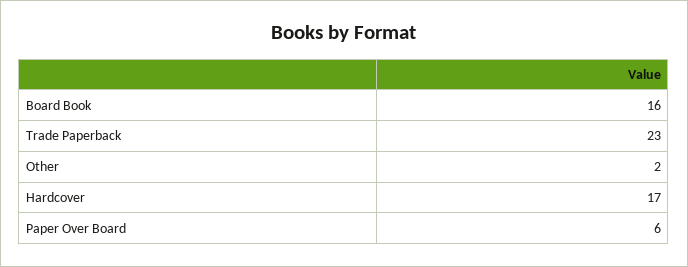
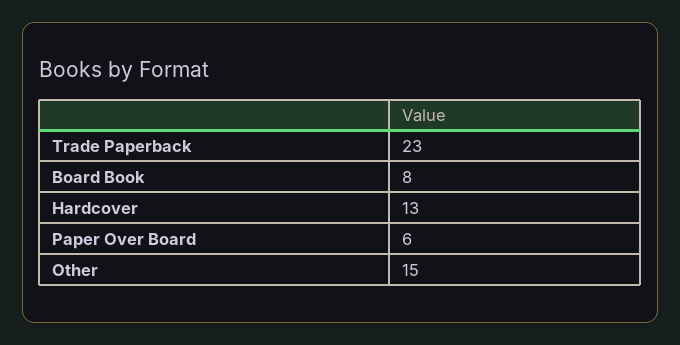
  {
-   "Board Book": 16,
+   "Board Book": 8,
    "Trade Paperback": 23,
-   "Other": 2,
+   "Other": 15,
-   "Hardcover": 17,
+   "Hardcover": 13,
    "Paper Over Board": 6
  }

